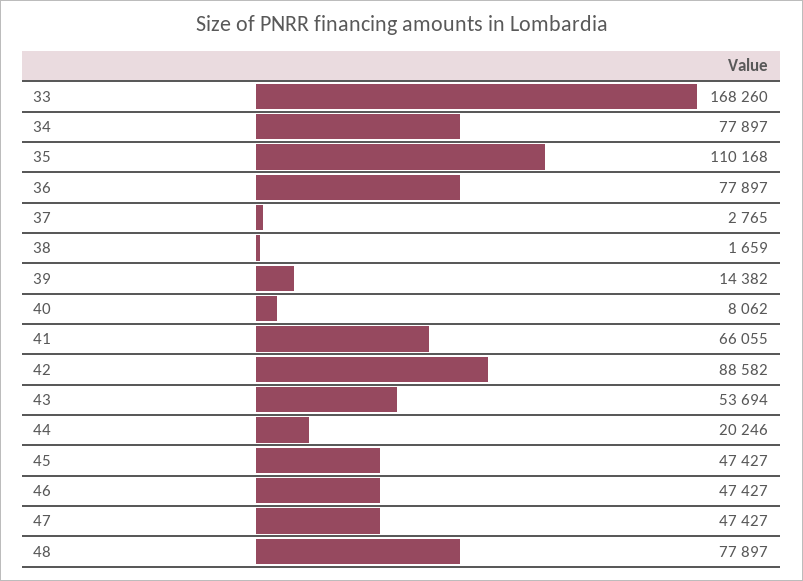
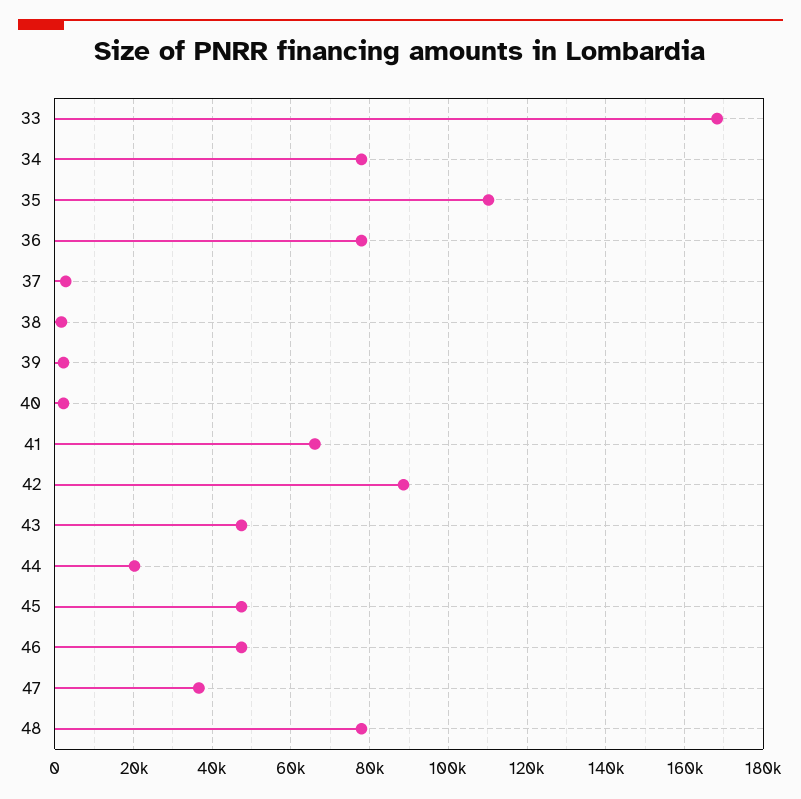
  {
    "33": 168260,
    "34": 77897,
    "35": 110168,
    "36": 77897,
    "37": 2765,
    "38": 1659,
-   "39": 14382,
+   "39": 2000,
-   "40": 8062,
+   "40": 2000,
    "41": 66055,
    "42": 88582,
-   "43": 53694,
+   "43": 48000,
    "44": 20246,
    "45": 47427,
    "46": 47427,
-   "47": 47427,
+   "47": 36000,
    "48": 77897
  }

